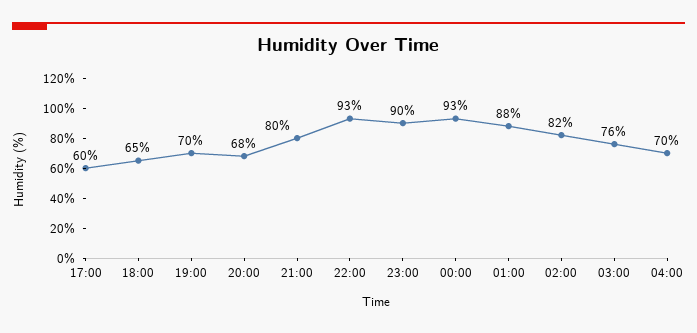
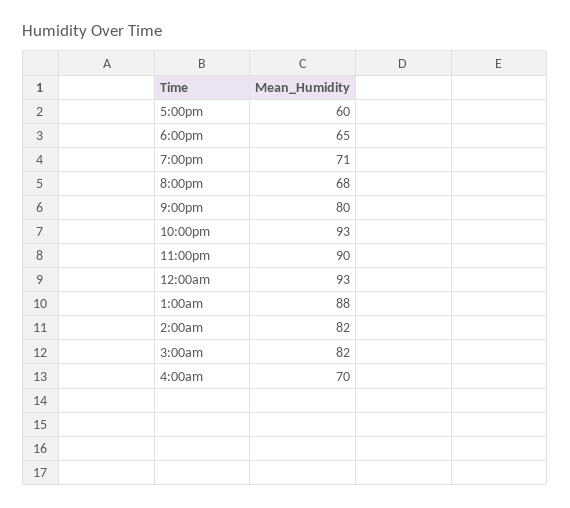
  {
    "17:00": 60,
    "18:00": 65,
-   "19:00": 70,
+   "19:00": 71,
    "20:00": 68,
    "21:00": 80,
    "22:00": 93,
    "23:00": 90,
    "00:00": 93,
    "01:00": 88,
    "02:00": 82,
-   "03:00": 76,
+   "03:00": 82,
    "04:00": 70
  }

